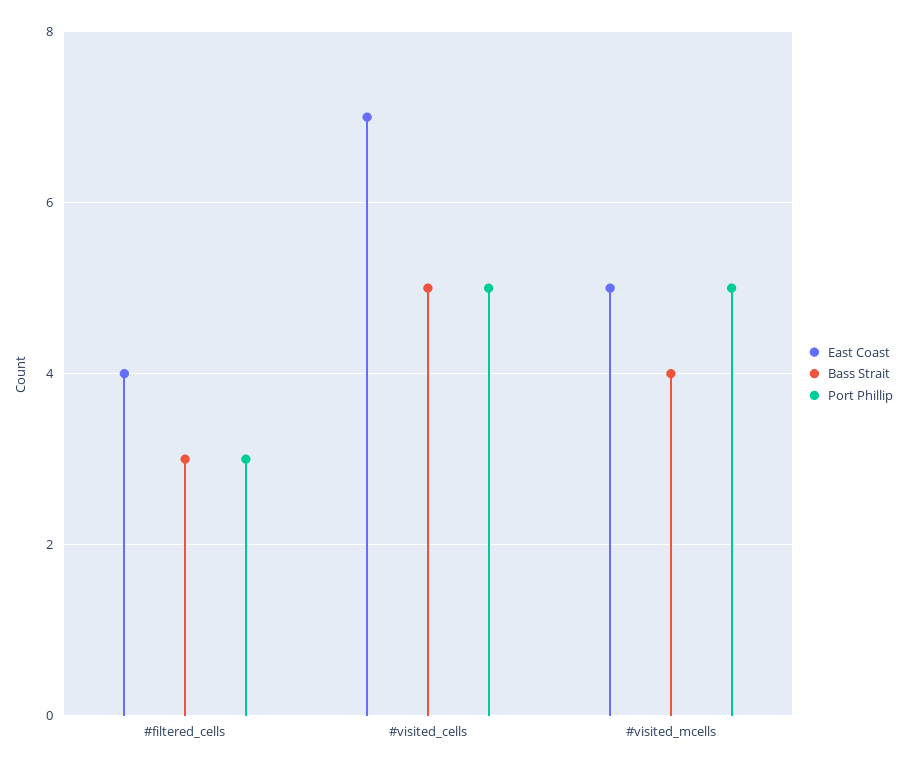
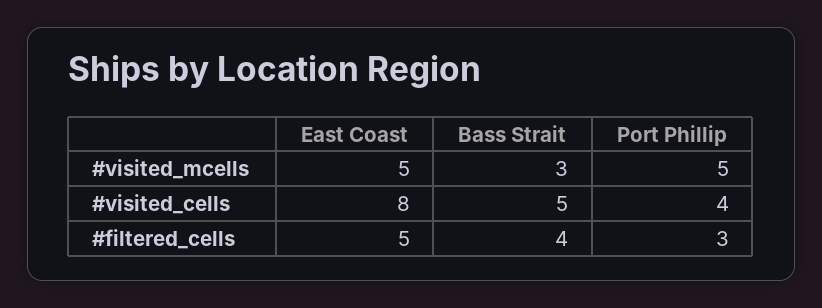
  {
    "East Coast": {
-     "#filtered_cells": 4,
+     "#filtered_cells": 5,
-     "#visited_cells": 7,
+     "#visited_cells": 8,
      "#visited_mcells": 5
    },
    "Bass Strait": {
-     "#filtered_cells": 3,
+     "#filtered_cells": 4,
      "#visited_cells": 5,
-     "#visited_mcells": 4
+     "#visited_mcells": 3
    },
    "Port Phillip": {
      "#filtered_cells": 3,
-     "#visited_cells": 5,
+     "#visited_cells": 4,
      "#visited_mcells": 5
    }
  }

